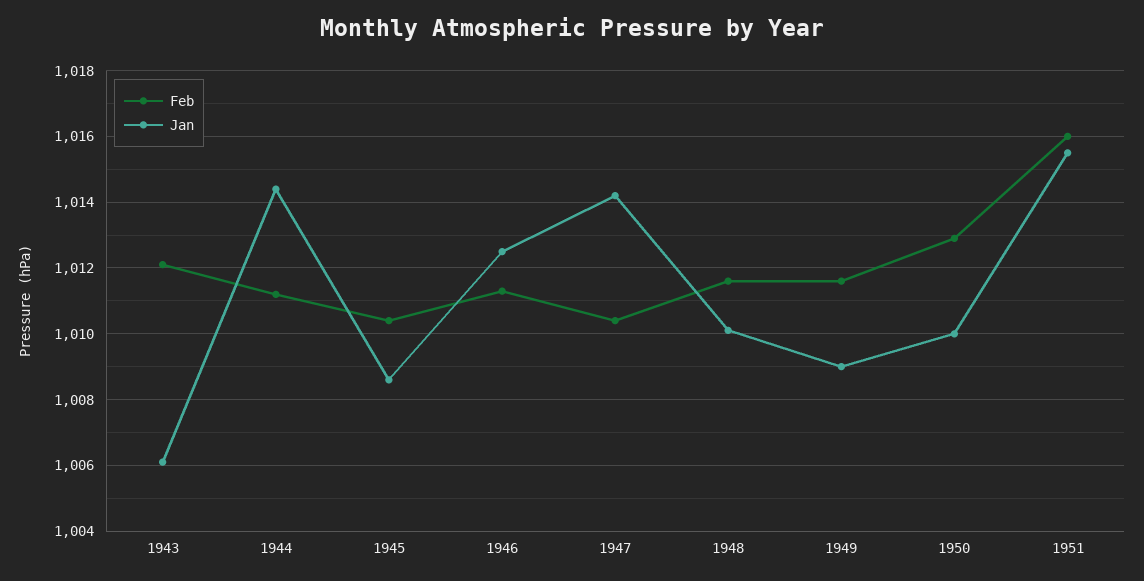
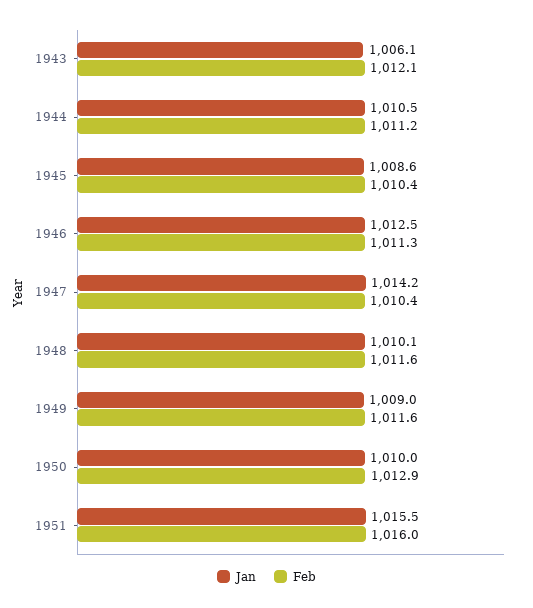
  {
    "Feb": {
      "1943": 1012.1,
      "1944": 1011.2,
      "1945": 1010.4,
      "1946": 1011.3,
      "1947": 1010.4,
      "1948": 1011.6,
      "1949": 1011.6,
      "1950": 1012.9,
      "1951": 1016
    },
    "Jan": {
      "1943": 1006.1,
-     "1944": 1014.5,
+     "1944": 1010.5,
      "1945": 1008.6,
      "1946": 1012.5,
      "1947": 1014.2,
      "1948": 1010.1,
      "1949": 1009,
      "1950": 1010,
      "1951": 1015.5
    }
  }

